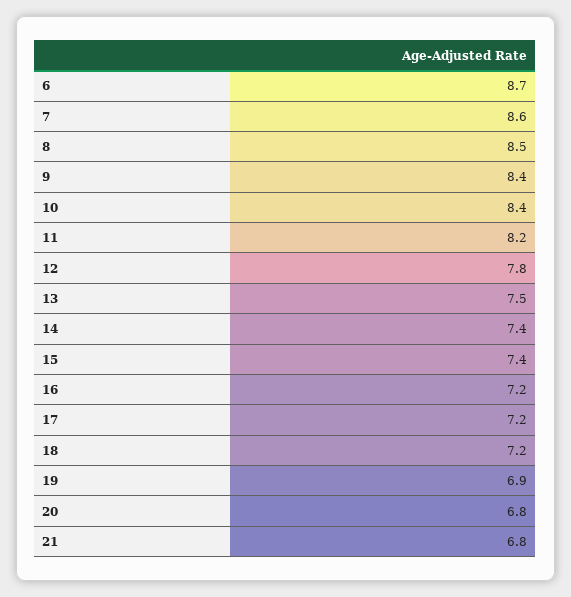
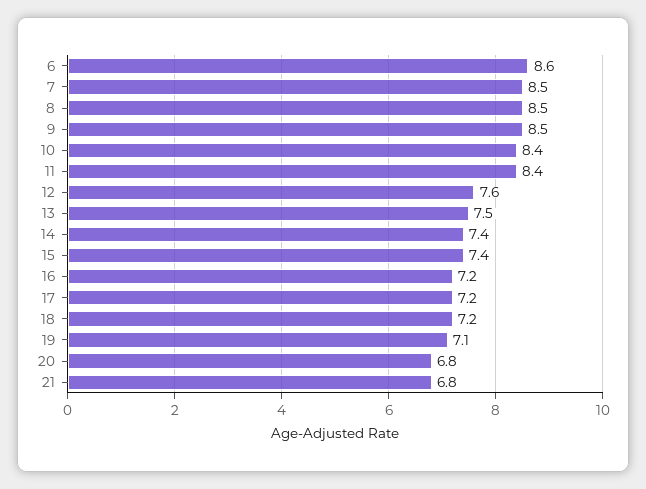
  {
-   "6": 8.7,
+   "6": 8.6,
-   "7": 8.6,
+   "7": 8.5,
    "8": 8.5,
-   "9": 8.4,
+   "9": 8.5,
    "10": 8.4,
-   "11": 8.2,
+   "11": 8.4,
-   "12": 7.8,
+   "12": 7.6,
    "13": 7.5,
    "14": 7.4,
    "15": 7.4,
    "16": 7.2,
    "17": 7.2,
    "18": 7.2,
-   "19": 6.9,
+   "19": 7.1,
    "20": 6.8,
    "21": 6.8
  }

